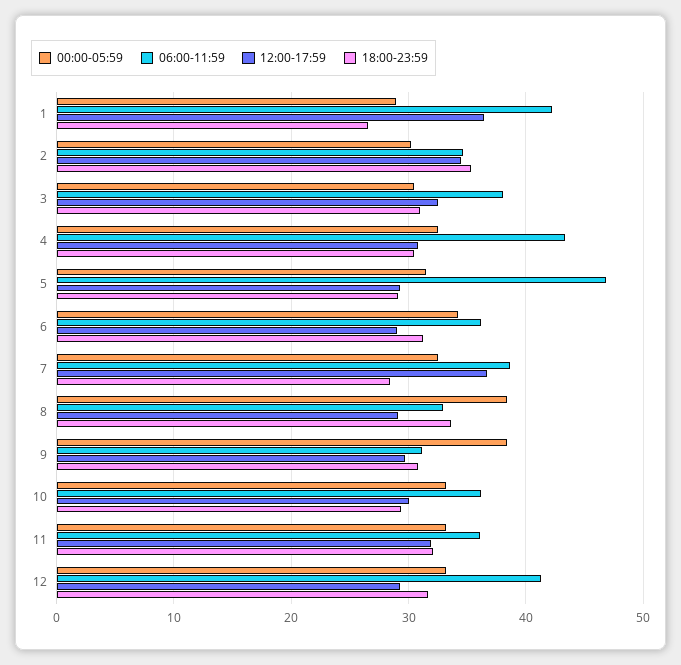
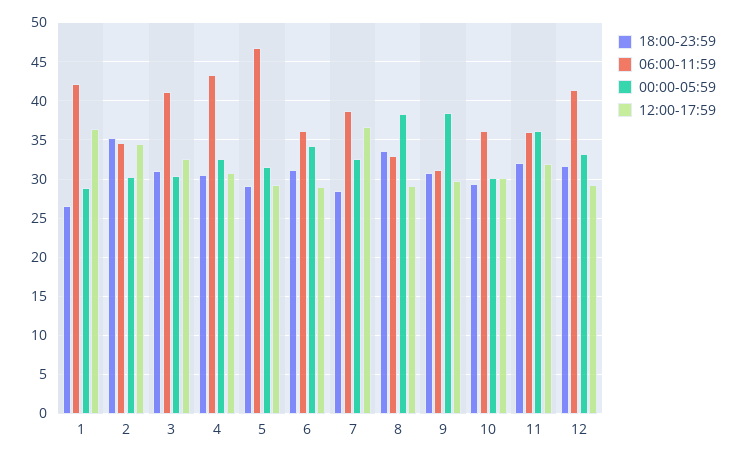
  {
    "00:00-05:59": {
      "1": 29,
      "2": 30,
      "3": 30,
      "4": 33,
      "5": 31,
      "6": 34,
      "7": 33,
      "8": 38,
      "9": 38,
-     "10": 33,
+     "10": 30,
-     "11": 33,
+     "11": 36,
      "12": 33
    },
    "06:00-11:59": {
      "1": 42,
      "2": 35,
-     "3": 38,
+     "3": 41,
      "4": 43,
      "5": 47,
      "6": 36,
      "7": 39,
      "8": 33,
      "9": 31,
      "10": 36,
      "11": 36,
      "12": 41
    },
    "12:00-17:59": {
      "1": 36,
      "2": 34,
      "3": 33,
      "4": 31,
      "5": 29,
      "6": 29,
      "7": 37,
      "8": 29,
      "9": 30,
      "10": 30,
      "11": 32,
      "12": 29
    },
    "18:00-23:59": {
      "1": 27,
      "2": 35,
      "3": 31,
      "4": 31,
      "5": 29,
      "6": 31,
      "7": 28,
      "8": 34,
      "9": 31,
      "10": 29,
      "11": 32,
      "12": 32
    }
  }

